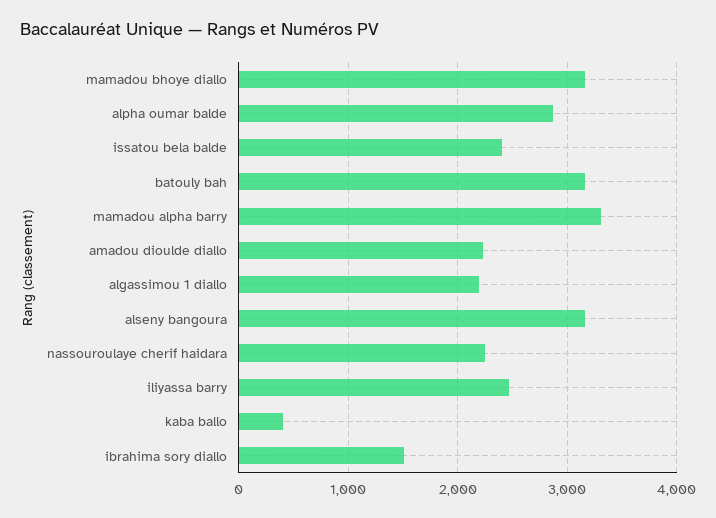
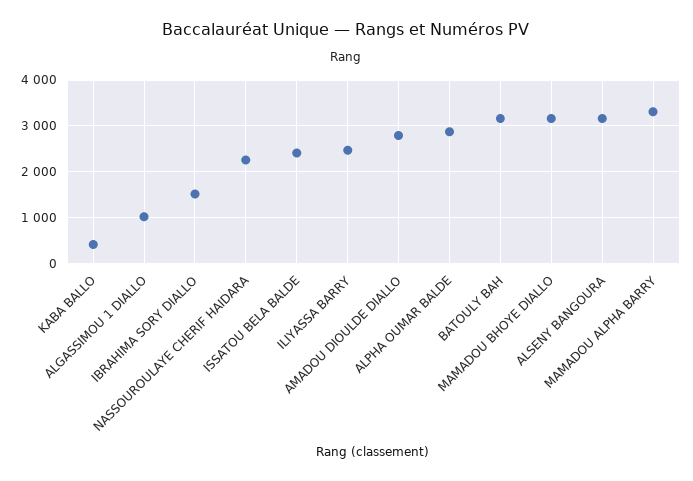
  {
    "mamadou bhoye diallo": 3200,
    "alpha oumar balde": 2900,
    "issatou bela balde": 2400,
    "batouly bah": 3200,
    "mamadou alpha barry": 3300,
-   "amadou dioulde diallo": 2200,
+   "amadou dioulde diallo": 2800,
-   "algassimou 1 diallo": 2200,
+   "algassimou 1 diallo": 1000,
    "alseny bangoura": 3200,
    "nassouroulaye cherif haidara": 2300,
    "iliyassa barry": 2500,
    "kaba ballo": 400,
    "ibrahima sory diallo": 1500
  }

